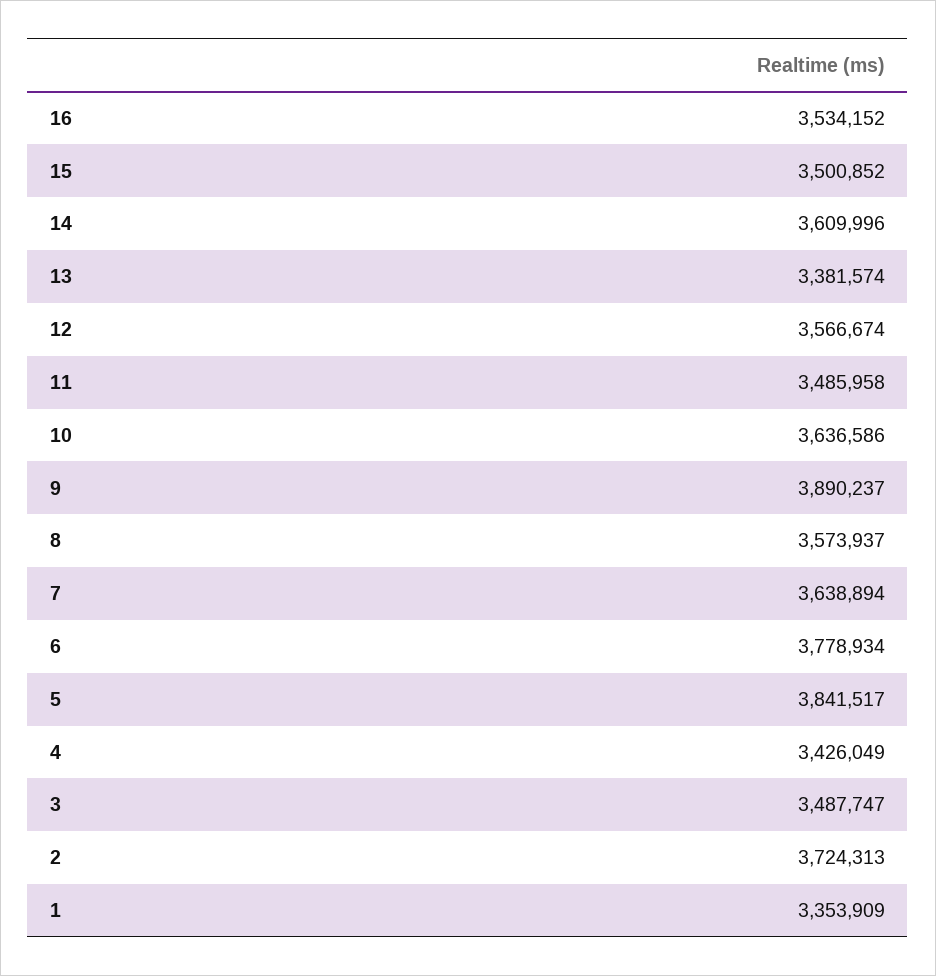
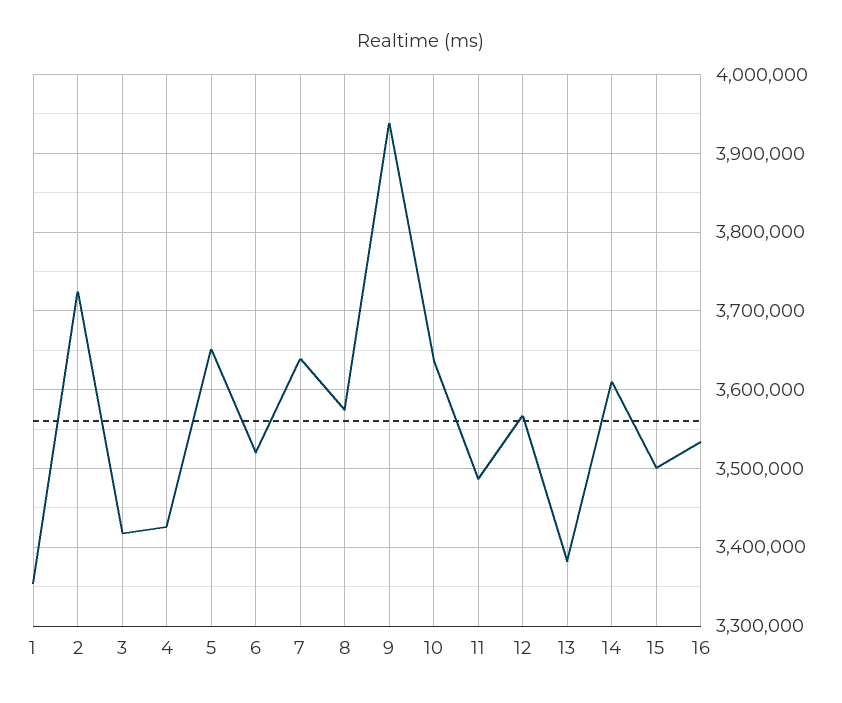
  {
    "16": 3534152,
    "15": 3500852,
    "14": 3609996,
    "13": 3381574,
    "12": 3566674,
    "11": 3485958,
    "10": 3636586,
-   "9": 3890237,
+   "9": 3940000,
    "8": 3573937,
    "7": 3638894,
-   "6": 3778934,
+   "6": 3520000,
-   "5": 3841517,
+   "5": 3650000,
    "4": 3426049,
-   "3": 3487747,
+   "3": 3420000,
    "2": 3724313,
    "1": 3353909
  }

